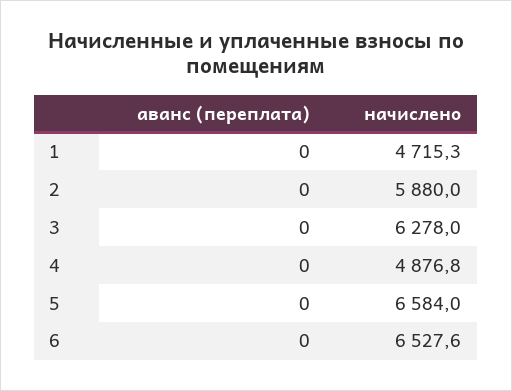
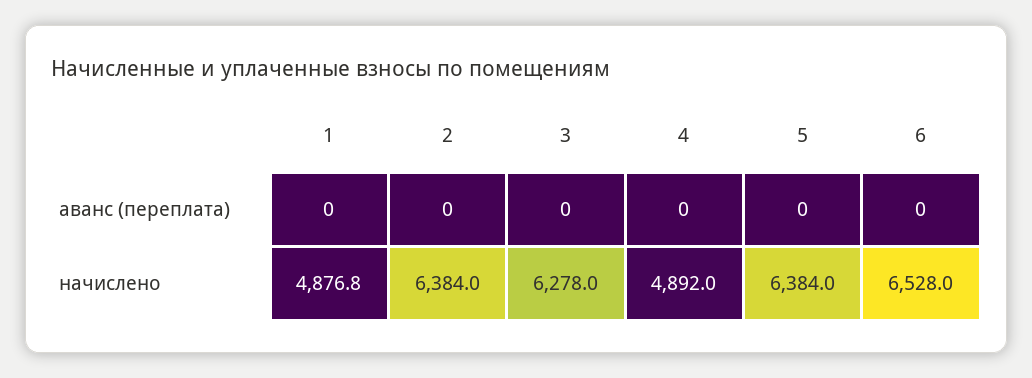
  {
    "аванс (переплата)": {
      "1": 0,
      "2": 0,
      "3": 0,
      "4": 0,
      "5": 0,
      "6": 0
    },
    "начислено": {
-     "1": 4715.3,
+     "1": 4876.8,
-     "2": 5880,
+     "2": 6384,
      "3": 6278,
-     "4": 4876.8,
+     "4": 4892,
-     "5": 6584,
+     "5": 6384,
-     "6": 6527.6
+     "6": 6528
    }
  }

